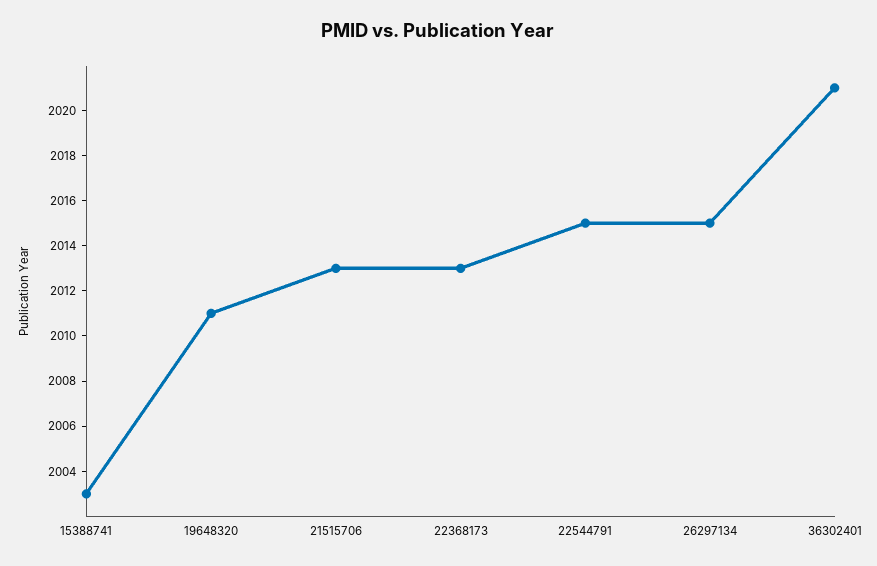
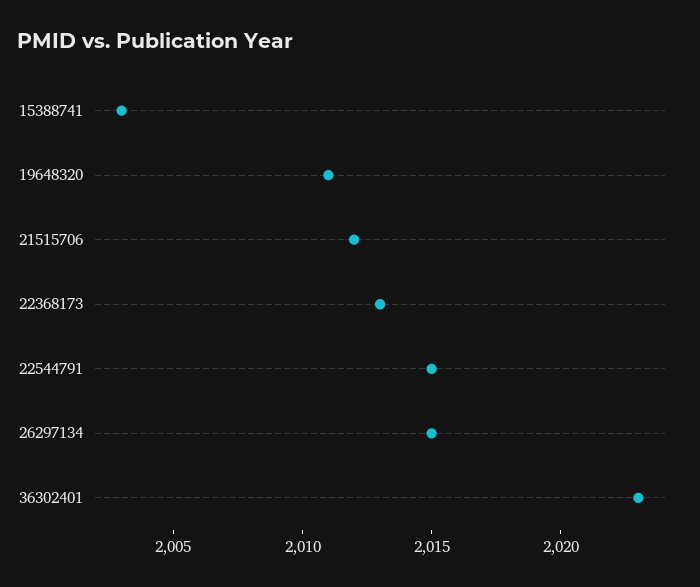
  {
    "15388741": 2003,
    "19648320": 2011,
-   "21515706": 2013,
+   "21515706": 2012,
    "22368173": 2013,
    "22544791": 2015,
    "26297134": 2015,
-   "36302401": 2021
+   "36302401": 2023
  }

